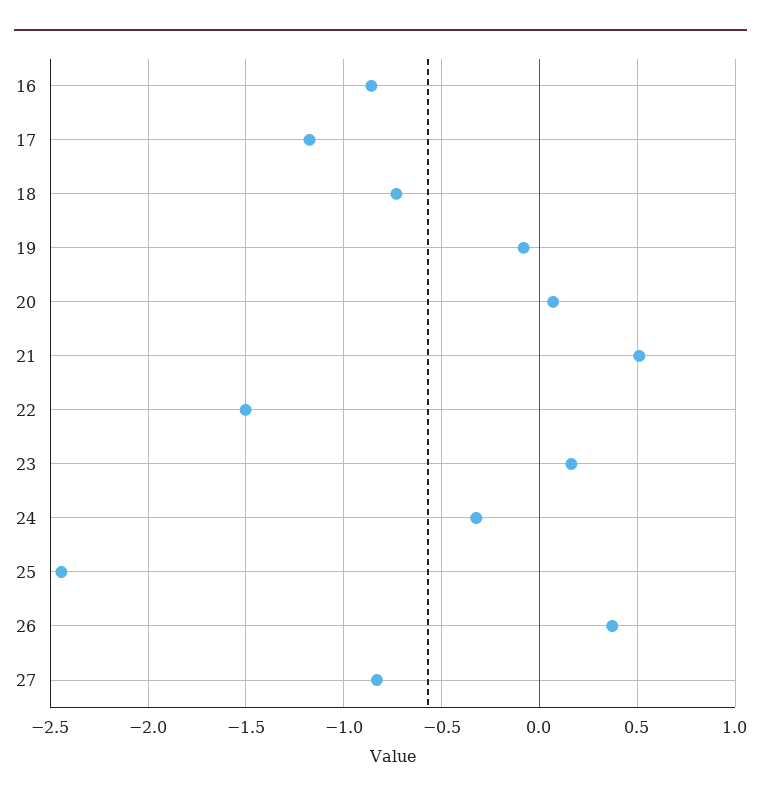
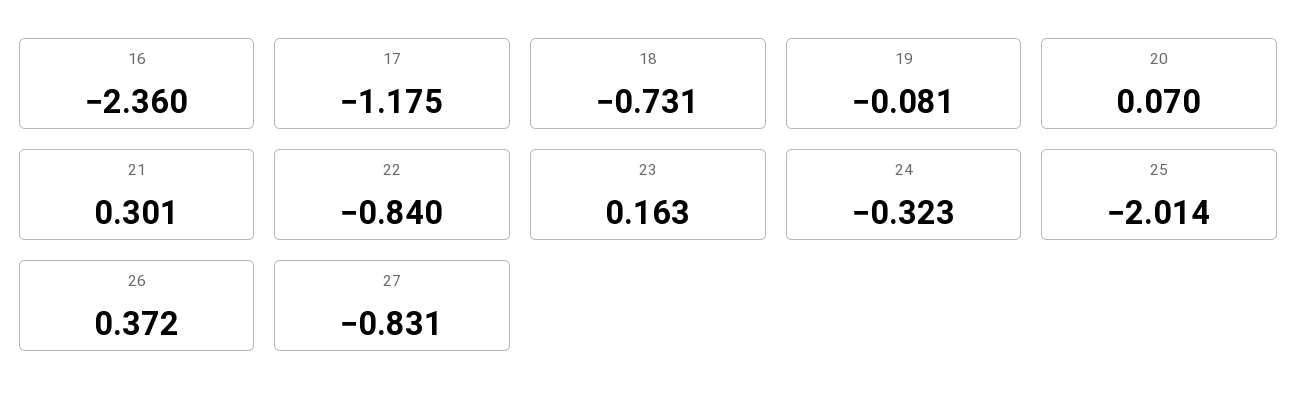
  {
-   "16": -0.85,
+   "16": -2.36,
    "17": -1.175,
    "18": -0.731,
    "19": -0.081,
    "20": 0.07,
-   "21": 0.5,
+   "21": 0.301,
-   "22": -1.5,
+   "22": -0.84,
    "23": 0.163,
    "24": -0.323,
-   "25": -2.45,
+   "25": -2.014,
    "26": 0.372,
    "27": -0.831
  }

